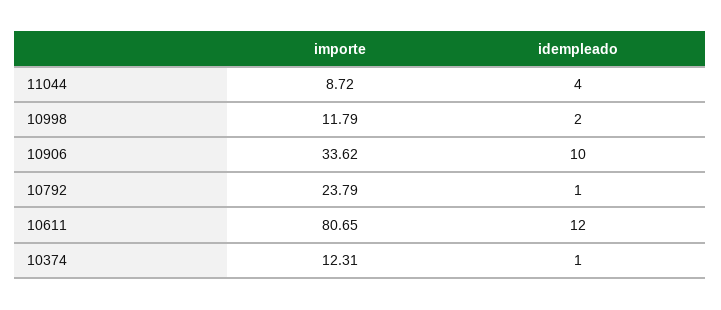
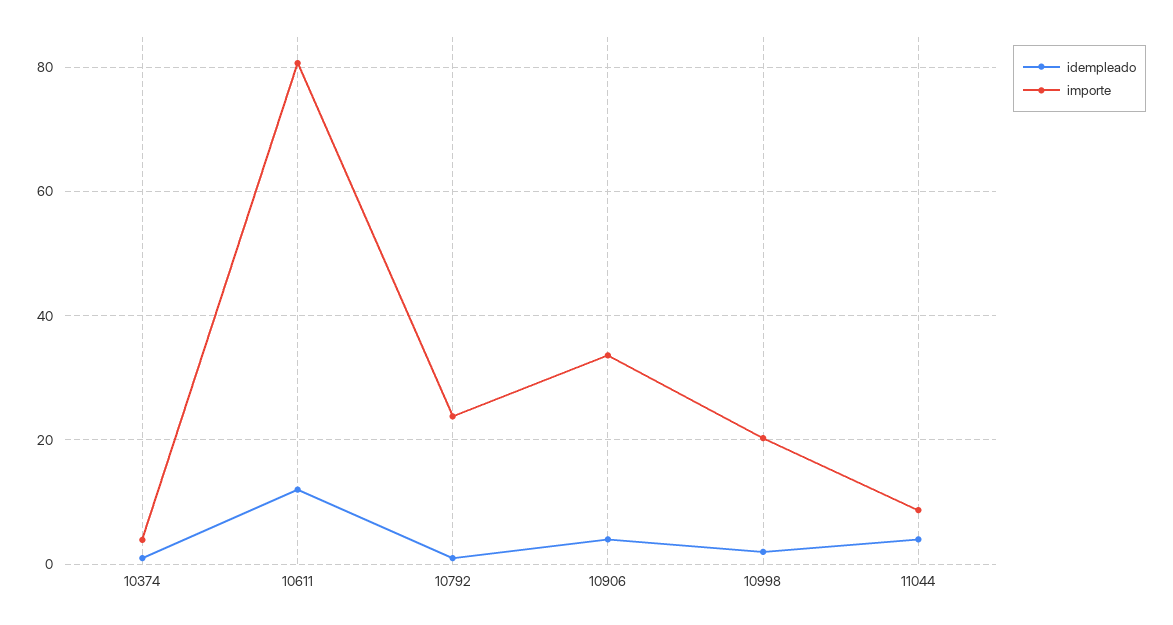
  {
    "importe": {
      "11044": 8.72,
-     "10998": 11.79,
+     "10998": 20,
      "10906": 33.62,
      "10792": 23.79,
      "10611": 80.65,
-     "10374": 12.31
+     "10374": 4
    },
    "idempleado": {
      "11044": 4,
      "10998": 2,
-     "10906": 10,
+     "10906": 4,
      "10792": 1,
      "10611": 12,
      "10374": 1
    }
  }

